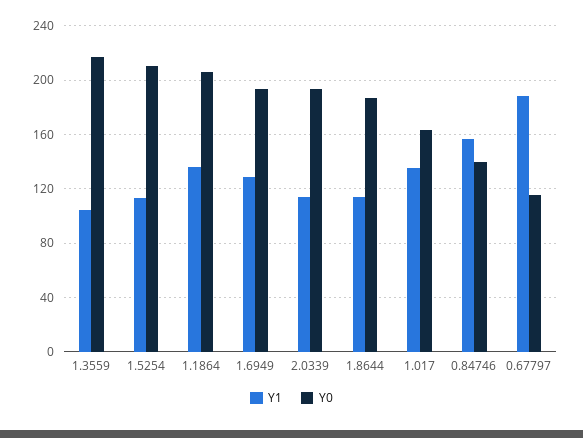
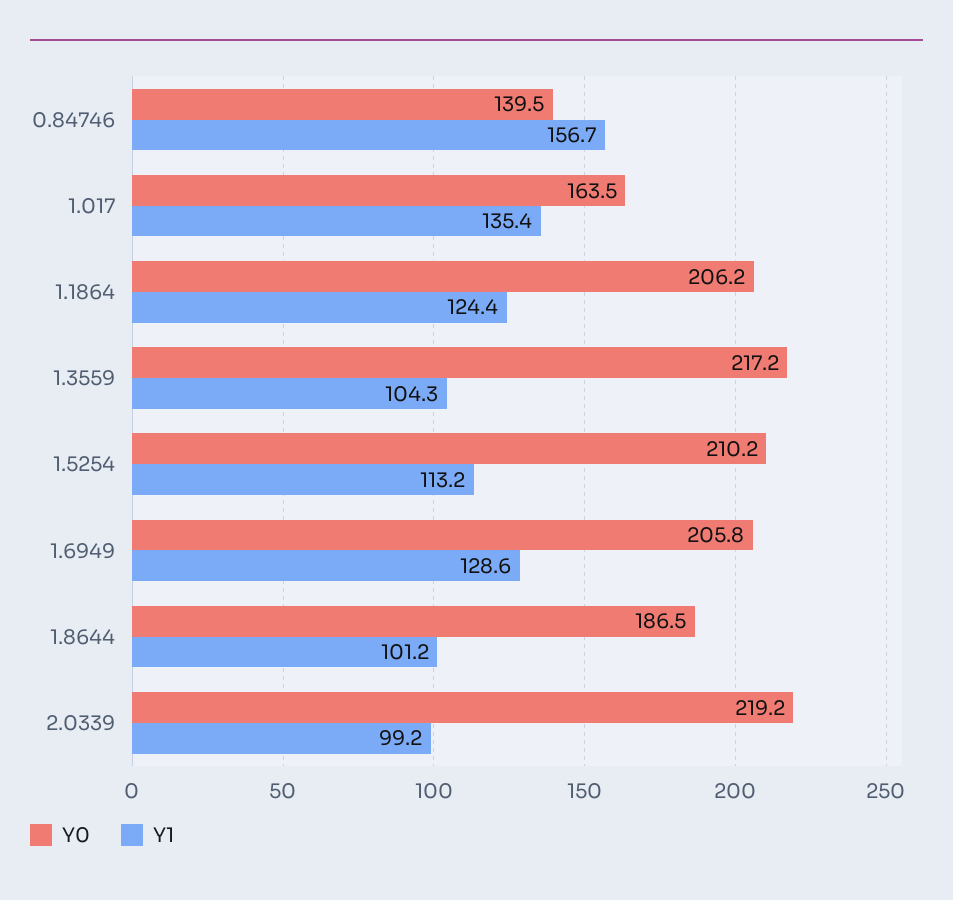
  {
    "Y1": {
      "1.3559": 104.3,
      "1.5254": 113.2,
-     "1.1864": 135,
+     "1.1864": 124.4,
      "1.6949": 128.6,
-     "2.0339": 115,
+     "2.0339": 99.2,
-     "1.8644": 115,
+     "1.8644": 101.2,
      "1.017": 135.4,
-     "0.84746": 156.7,
+     "0.84746": 156.7
-     "0.67797": 190
    },
    "Y0": {
      "1.3559": 217.2,
      "1.5254": 210.2,
      "1.1864": 206.2,
-     "1.6949": 195,
+     "1.6949": 205.8,
-     "2.0339": 195,
+     "2.0339": 219.2,
      "1.8644": 186.5,
      "1.017": 163.5,
-     "0.84746": 139.5,
+     "0.84746": 139.5
-     "0.67797": 115
    }
  }

